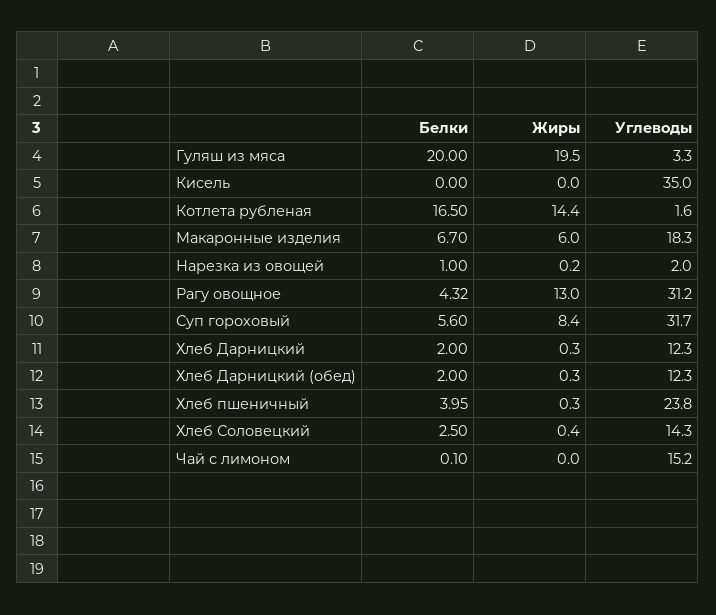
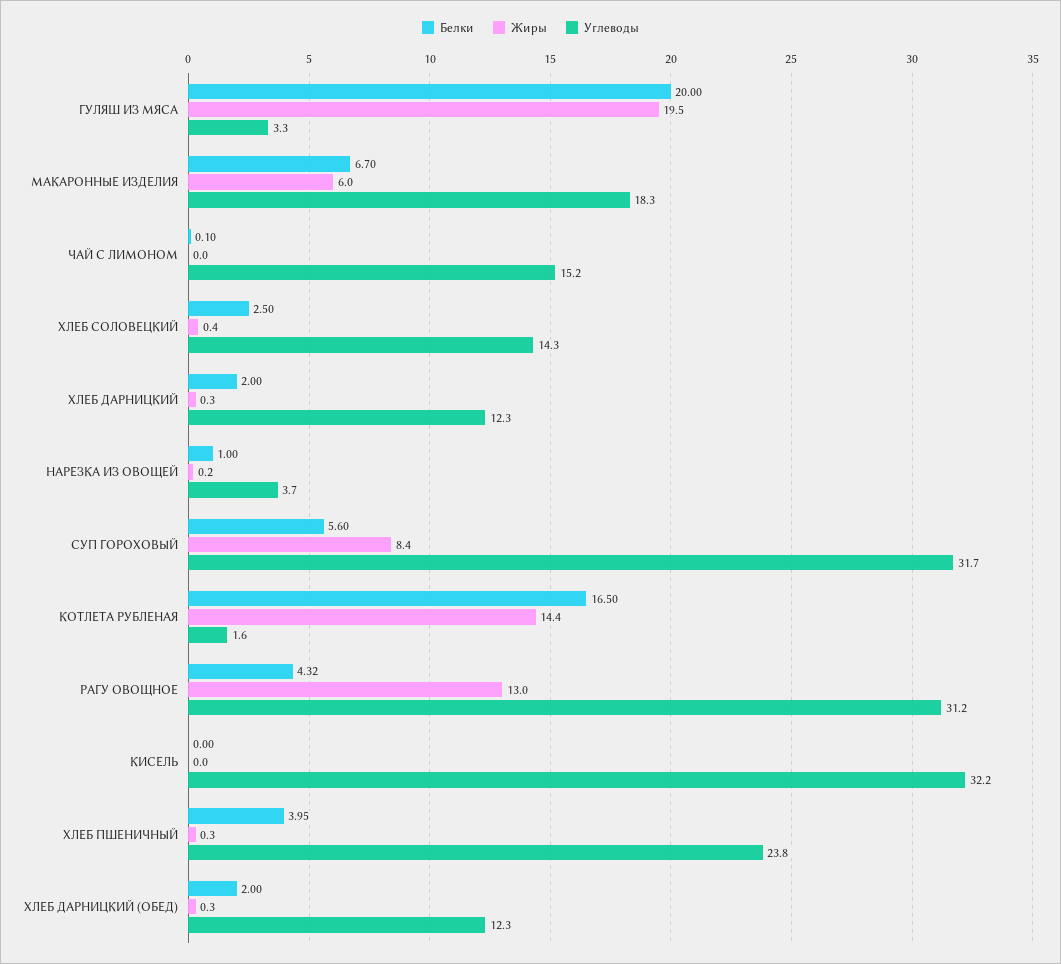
  {
    "Белки": {
      "Гуляш из мяса": 20,
      "Кисель": 0,
      "Котлета рубленая": 16.5,
      "Макаронные изделия": 6.7,
      "Нарезка из овощей": 1,
      "Рагу овощное": 4.32,
      "Суп гороховый": 5.6,
      "Хлеб Дарницкий": 2,
      "Хлеб Дарницкий (обед)": 2,
      "Хлеб пшеничный": 3.95,
      "Хлеб Соловецкий": 2.5,
      "Чай с лимоном": 0.1
    },
    "Жиры": {
      "Гуляш из мяса": 19.5,
      "Кисель": 0,
      "Котлета рубленая": 14.4,
      "Макаронные изделия": 6,
      "Нарезка из овощей": 0.2,
      "Рагу овощное": 13,
      "Суп гороховый": 8.4,
      "Хлеб Дарницкий": 0.3,
      "Хлеб Дарницкий (обед)": 0.3,
      "Хлеб пшеничный": 0.3,
      "Хлеб Соловецкий": 0.4,
      "Чай с лимоном": 0
    },
    "Углеводы": {
      "Гуляш из мяса": 3.3,
-     "Кисель": 35,
+     "Кисель": 32.2,
      "Котлета рубленая": 1.6,
      "Макаронные изделия": 18.3,
-     "Нарезка из овощей": 2,
+     "Нарезка из овощей": 3.7,
      "Рагу овощное": 31.2,
      "Суп гороховый": 31.7,
      "Хлеб Дарницкий": 12.3,
      "Хлеб Дарницкий (обед)": 12.3,
      "Хлеб пшеничный": 23.8,
      "Хлеб Соловецкий": 14.3,
      "Чай с лимоном": 15.2
    }
  }

